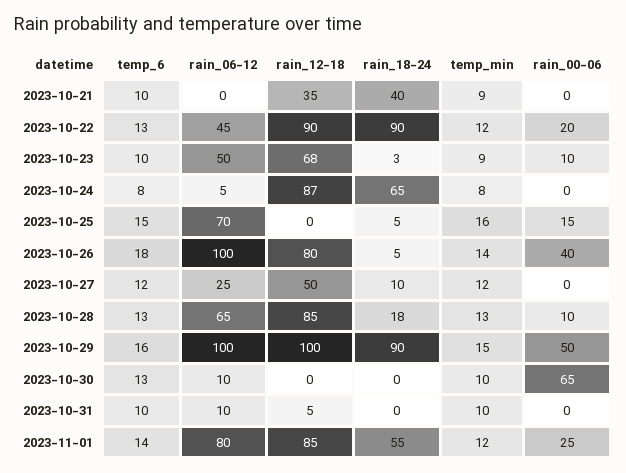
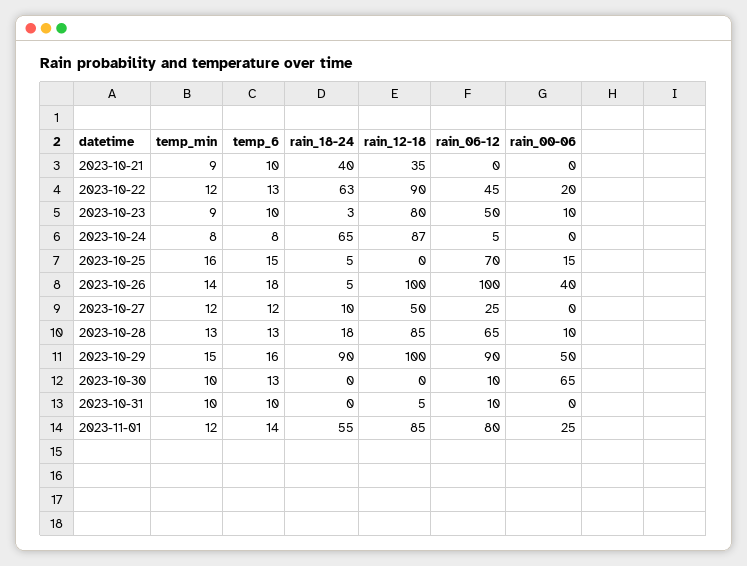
  {
    "temp_6": {
      "2023-10-21": 10,
      "2023-10-22": 13,
      "2023-10-23": 10,
      "2023-10-24": 8,
      "2023-10-25": 15,
      "2023-10-26": 18,
      "2023-10-27": 12,
      "2023-10-28": 13,
      "2023-10-29": 16,
      "2023-10-30": 13,
      "2023-10-31": 10,
      "2023-11-01": 14
    },
    "rain_06-12": {
      "2023-10-21": 0,
      "2023-10-22": 45,
      "2023-10-23": 50,
      "2023-10-24": 5,
      "2023-10-25": 70,
      "2023-10-26": 100,
      "2023-10-27": 25,
      "2023-10-28": 65,
-     "2023-10-29": 100,
+     "2023-10-29": 90,
      "2023-10-30": 10,
      "2023-10-31": 10,
      "2023-11-01": 80
    },
    "rain_12-18": {
      "2023-10-21": 35,
      "2023-10-22": 90,
-     "2023-10-23": 68,
+     "2023-10-23": 80,
      "2023-10-24": 87,
      "2023-10-25": 0,
-     "2023-10-26": 80,
+     "2023-10-26": 100,
      "2023-10-27": 50,
      "2023-10-28": 85,
      "2023-10-29": 100,
      "2023-10-30": 0,
      "2023-10-31": 5,
      "2023-11-01": 85
    },
    "rain_18-24": {
      "2023-10-21": 40,
-     "2023-10-22": 90,
+     "2023-10-22": 63,
      "2023-10-23": 3,
      "2023-10-24": 65,
      "2023-10-25": 5,
      "2023-10-26": 5,
      "2023-10-27": 10,
      "2023-10-28": 18,
      "2023-10-29": 90,
      "2023-10-30": 0,
      "2023-10-31": 0,
      "2023-11-01": 55
    },
    "temp_min": {
      "2023-10-21": 9,
      "2023-10-22": 12,
      "2023-10-23": 9,
      "2023-10-24": 8,
      "2023-10-25": 16,
      "2023-10-26": 14,
      "2023-10-27": 12,
      "2023-10-28": 13,
      "2023-10-29": 15,
      "2023-10-30": 10,
      "2023-10-31": 10,
      "2023-11-01": 12
    },
    "rain_00-06": {
      "2023-10-21": 0,
      "2023-10-22": 20,
      "2023-10-23": 10,
      "2023-10-24": 0,
      "2023-10-25": 15,
      "2023-10-26": 40,
      "2023-10-27": 0,
      "2023-10-28": 10,
      "2023-10-29": 50,
      "2023-10-30": 65,
      "2023-10-31": 0,
      "2023-11-01": 25
    }
  }

